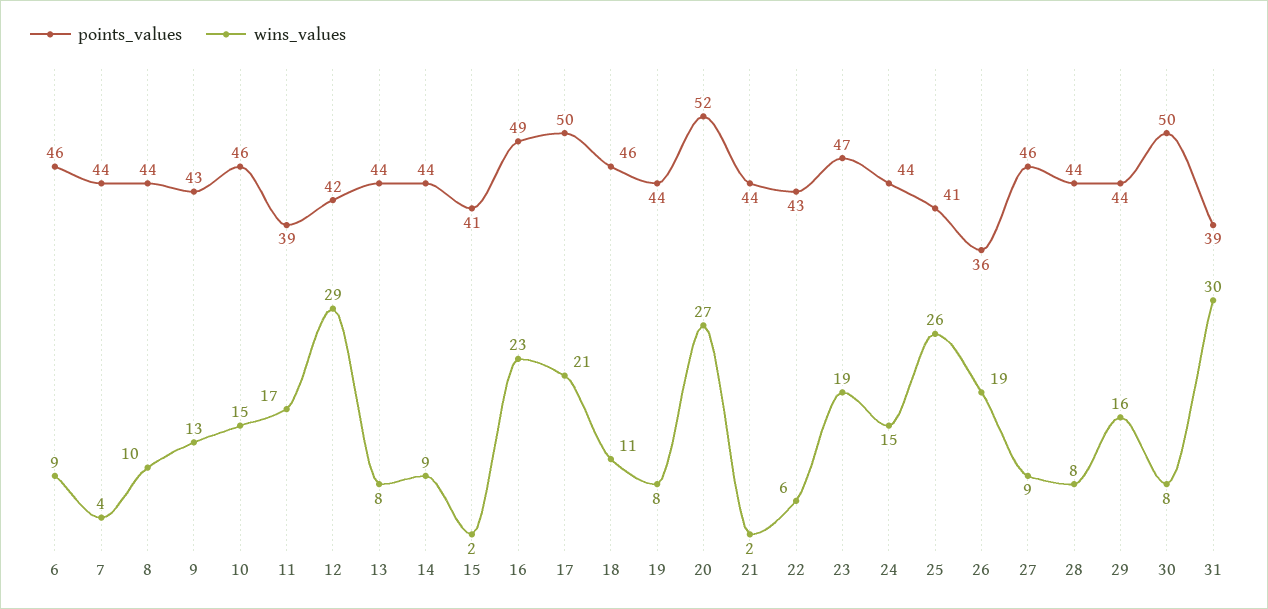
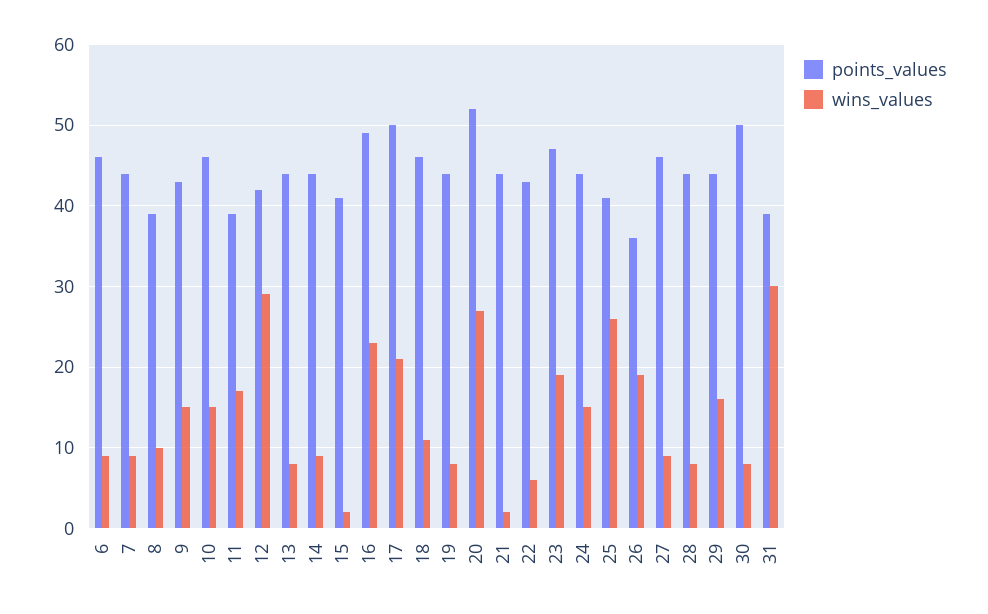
  {
    "points_values": {
      "6": 46,
      "7": 44,
-     "8": 44,
+     "8": 39,
      "9": 43,
      "10": 46,
      "11": 39,
      "12": 42,
      "13": 44,
      "14": 44,
      "15": 41,
      "16": 49,
      "17": 50,
      "18": 46,
      "19": 44,
      "20": 52,
      "21": 44,
      "22": 43,
      "23": 47,
      "24": 44,
      "25": 41,
      "26": 36,
      "27": 46,
      "28": 44,
      "29": 44,
      "30": 50,
      "31": 39
    },
    "wins_values": {
      "6": 9,
-     "7": 4,
+     "7": 9,
      "8": 10,
-     "9": 13,
+     "9": 15,
      "10": 15,
      "11": 17,
      "12": 29,
      "13": 8,
      "14": 9,
      "15": 2,
      "16": 23,
      "17": 21,
      "18": 11,
      "19": 8,
      "20": 27,
      "21": 2,
      "22": 6,
      "23": 19,
      "24": 15,
      "25": 26,
      "26": 19,
      "27": 9,
      "28": 8,
      "29": 16,
      "30": 8,
      "31": 30
    }
  }

